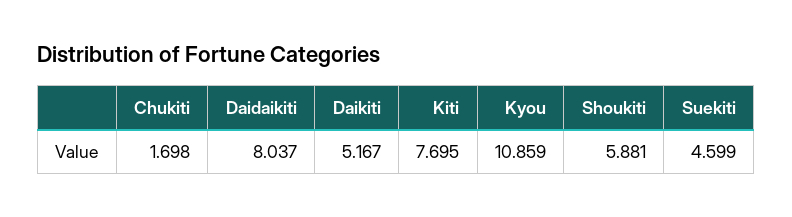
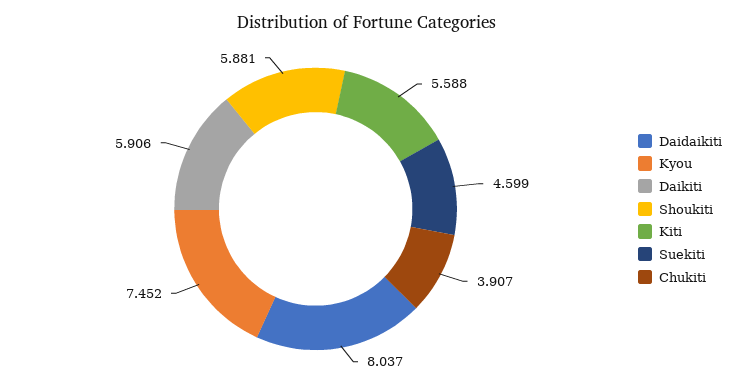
  {
-   "Chukiti": 1.698,
+   "Chukiti": 3.907,
    "Daidaikiti": 8.037,
-   "Daikiti": 5.167,
+   "Daikiti": 5.906,
-   "Kiti": 7.695,
+   "Kiti": 5.588,
-   "Kyou": 10.859,
+   "Kyou": 7.452,
    "Shoukiti": 5.881,
    "Suekiti": 4.599
  }

